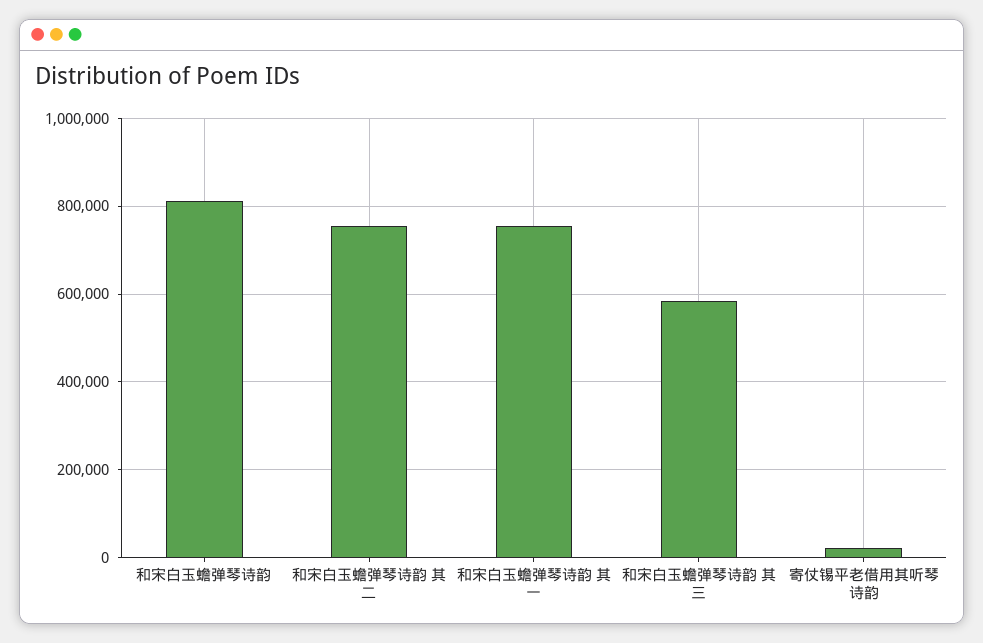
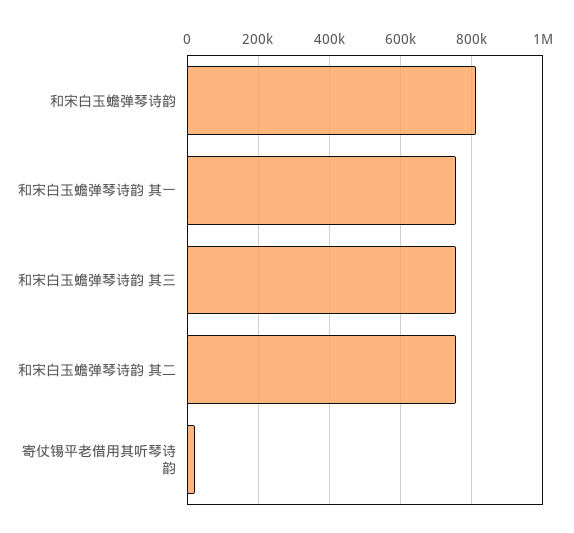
  {
    "和宋白玉蟾弹琴诗韵": 820000,
    "和宋白玉蟾弹琴诗韵 其二": 760000,
    "和宋白玉蟾弹琴诗韵 其一": 760000,
-   "和宋白玉蟾弹琴诗韵 其三": 580000,
+   "和宋白玉蟾弹琴诗韵 其三": 760000,
    "寄仗锡平老借用其听琴诗韵": 20000
  }

